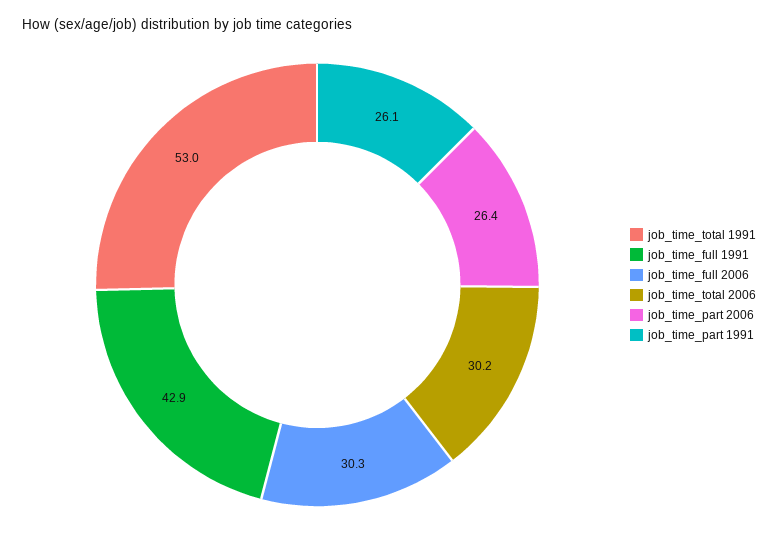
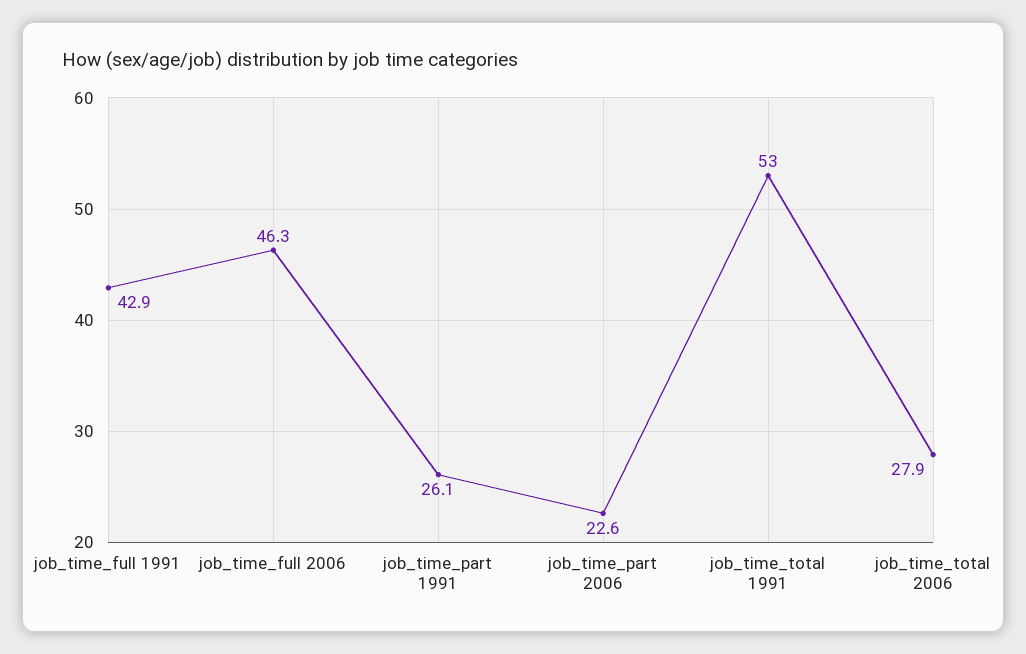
  {
    "job_time_total 1991": 53,
    "job_time_full 1991": 42.9,
-   "job_time_full 2006": 30.3,
+   "job_time_full 2006": 46.3,
-   "job_time_total 2006": 30.2,
+   "job_time_total 2006": 27.9,
-   "job_time_part 2006": 26.4,
+   "job_time_part 2006": 22.6,
    "job_time_part 1991": 26.1
  }

